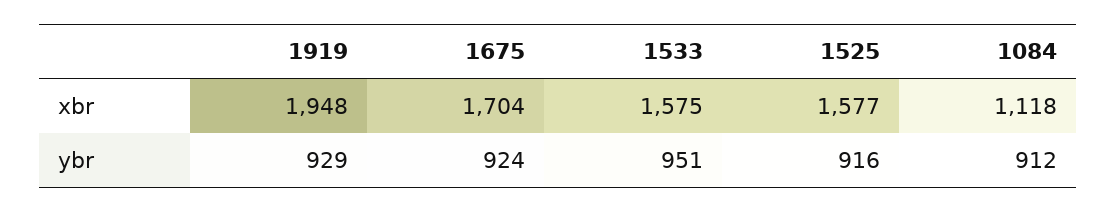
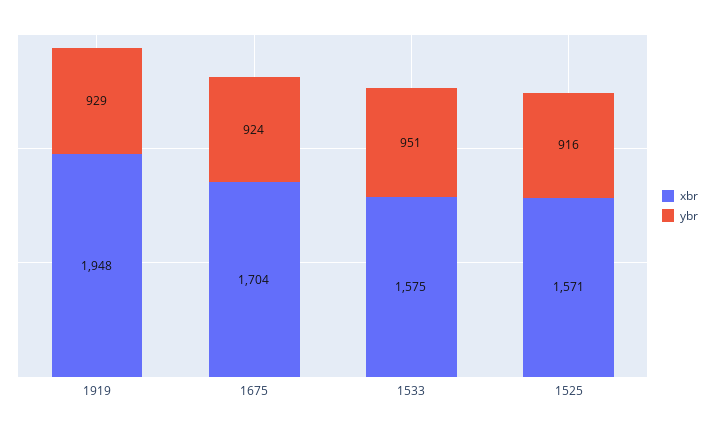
  {
    "xbr": {
      "1919": 1948,
      "1675": 1704,
      "1533": 1575,
-     "1525": 1577,
+     "1525": 1571
-     "1084": 1118
    },
    "ybr": {
      "1919": 929,
      "1675": 924,
      "1533": 951,
-     "1525": 916,
+     "1525": 916
-     "1084": 912
    }
  }

